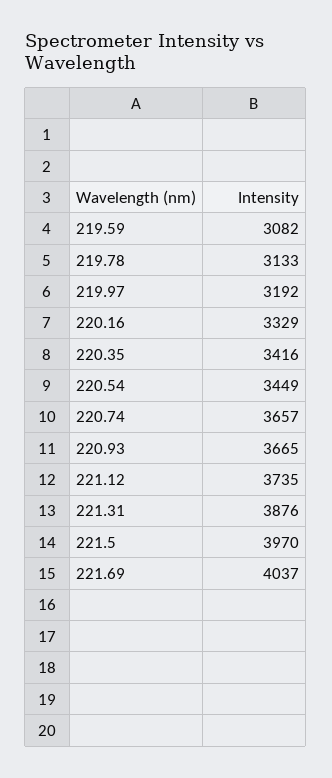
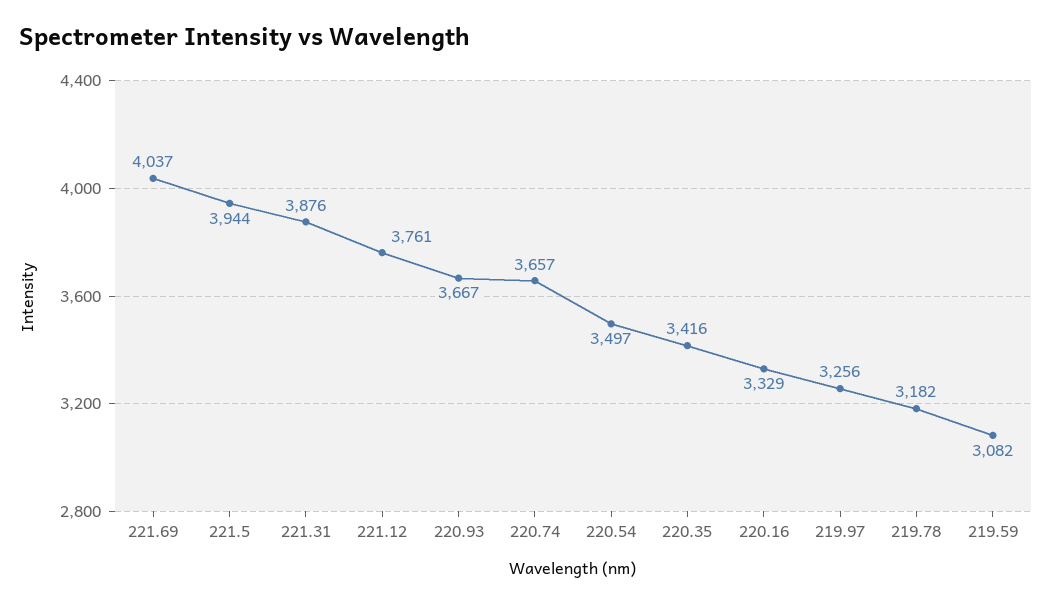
  {
    "219.59": 3082,
-   "219.78": 3133,
+   "219.78": 3182,
-   "219.97": 3192,
+   "219.97": 3256,
    "220.16": 3329,
    "220.35": 3416,
-   "220.54": 3449,
+   "220.54": 3497,
    "220.74": 3657,
-   "220.93": 3665,
+   "220.93": 3667,
-   "221.12": 3735,
+   "221.12": 3761,
    "221.31": 3876,
-   "221.5": 3970,
+   "221.5": 3944,
    "221.69": 4037
  }

